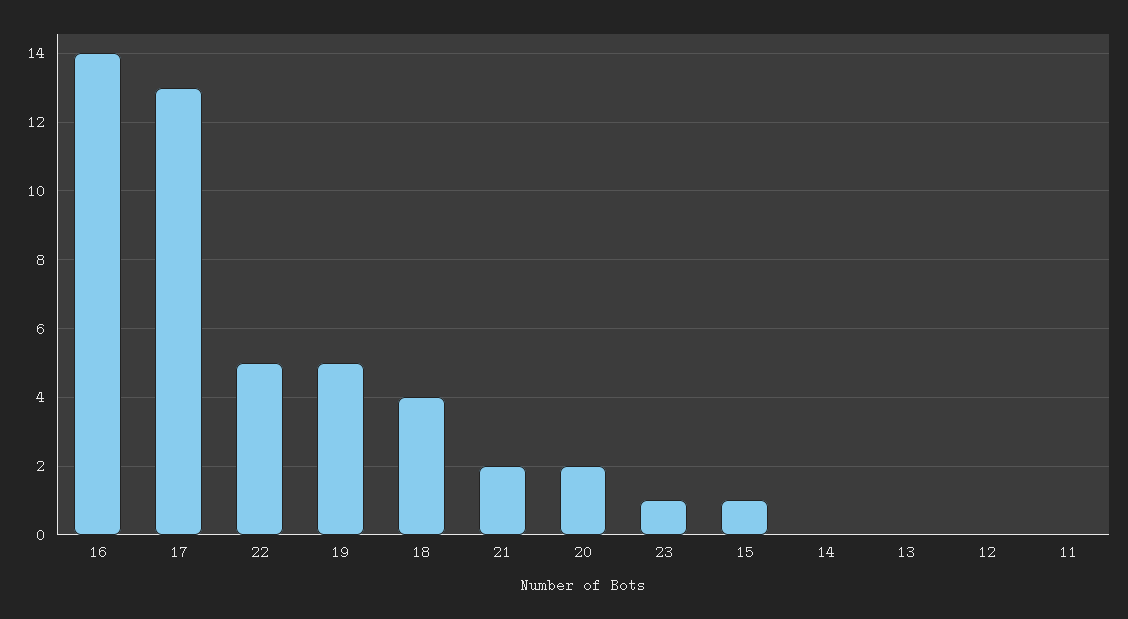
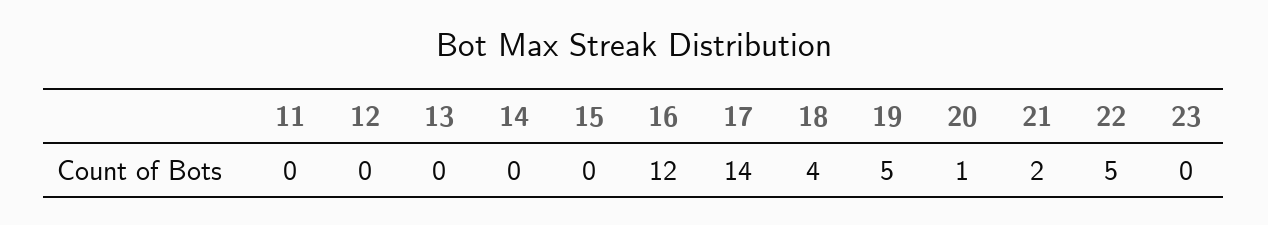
  {
-   "16": 14,
+   "16": 12,
-   "17": 13,
+   "17": 14,
    "22": 5,
    "19": 5,
    "18": 4,
    "21": 2,
-   "20": 2,
+   "20": 1,
-   "23": 1,
+   "23": 0,
-   "15": 1,
+   "15": 0,
    "14": 0,
    "13": 0,
    "12": 0,
    "11": 0
  }

